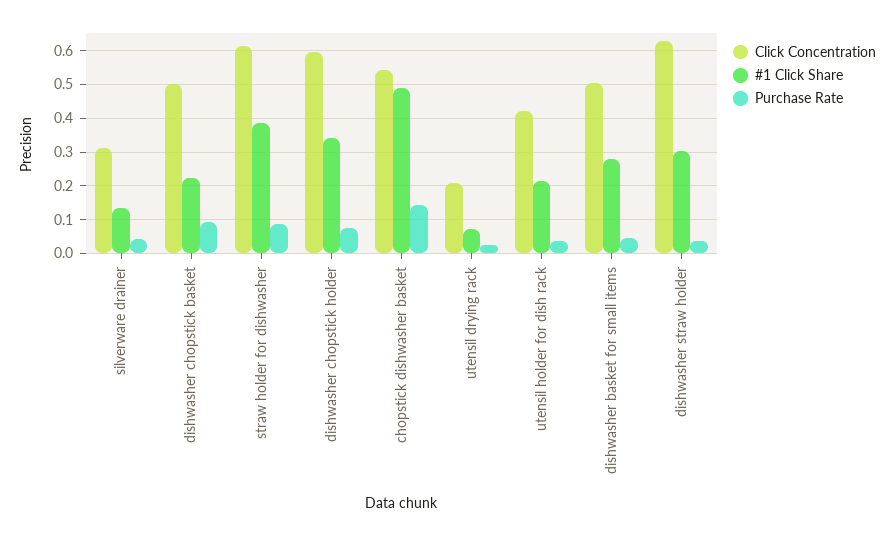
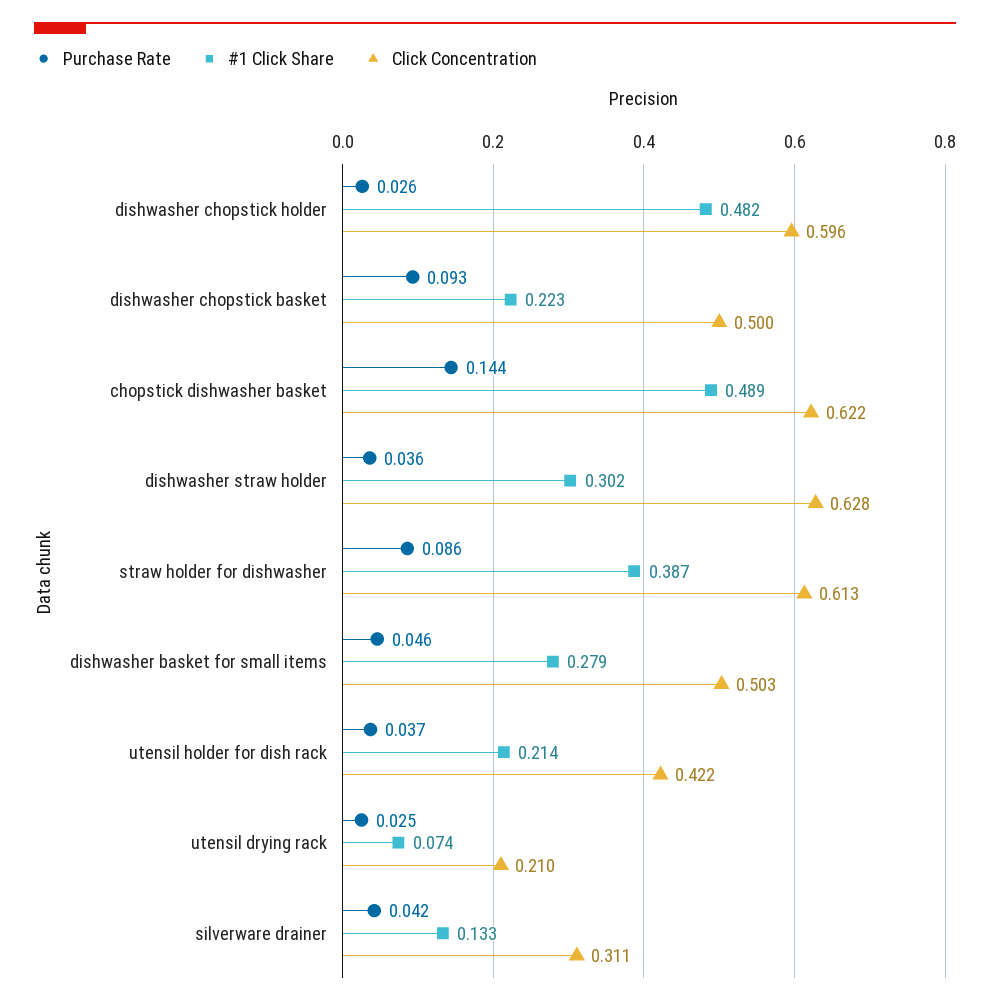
  {
    "Click Concentration": {
      "silverware drainer": 0.311,
      "dishwasher chopstick basket": 0.5,
      "straw holder for dishwasher": 0.613,
      "dishwasher chopstick holder": 0.596,
-     "chopstick dishwasher basket": 0.54,
+     "chopstick dishwasher basket": 0.622,
      "utensil drying rack": 0.21,
      "utensil holder for dish rack": 0.422,
      "dishwasher basket for small items": 0.503,
      "dishwasher straw holder": 0.628
    },
    "#1 Click Share": {
      "silverware drainer": 0.133,
      "dishwasher chopstick basket": 0.223,
      "straw holder for dishwasher": 0.387,
-     "dishwasher chopstick holder": 0.34,
+     "dishwasher chopstick holder": 0.482,
      "chopstick dishwasher basket": 0.489,
      "utensil drying rack": 0.074,
      "utensil holder for dish rack": 0.214,
      "dishwasher basket for small items": 0.279,
      "dishwasher straw holder": 0.302
    },
    "Purchase Rate": {
      "silverware drainer": 0.042,
      "dishwasher chopstick basket": 0.093,
      "straw holder for dishwasher": 0.086,
-     "dishwasher chopstick holder": 0.08,
+     "dishwasher chopstick holder": 0.026,
      "chopstick dishwasher basket": 0.144,
      "utensil drying rack": 0.025,
      "utensil holder for dish rack": 0.037,
      "dishwasher basket for small items": 0.046,
      "dishwasher straw holder": 0.036
    }
  }

